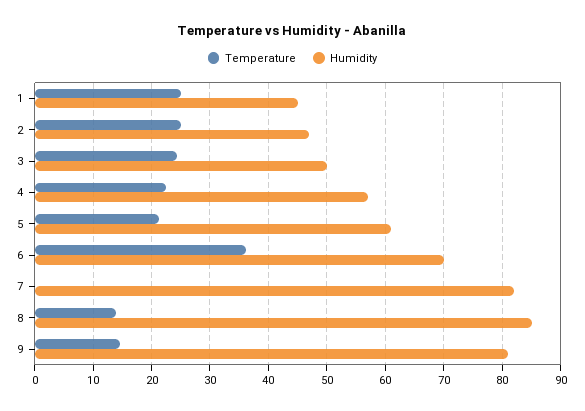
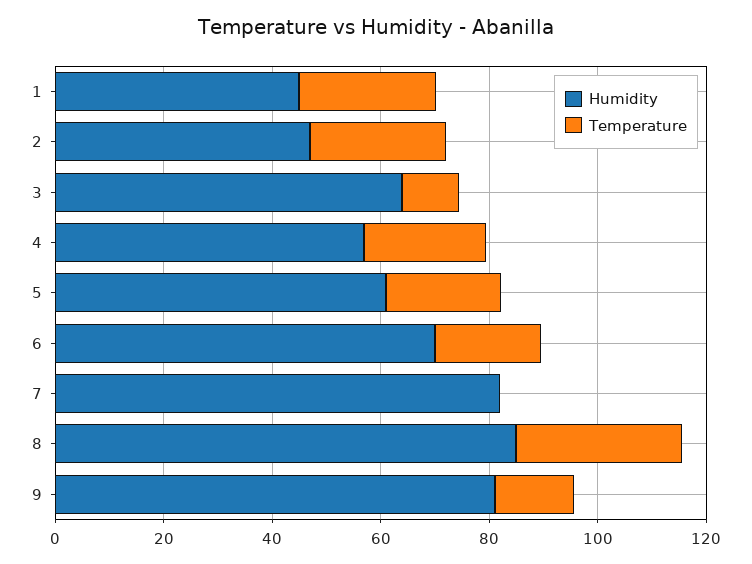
  {
    "Temperature": {
      "1": 26,
      "2": 26,
-     "3": 24,
+     "3": 10,
      "4": 22,
      "5": 22,
-     "6": 36,
+     "6": 20,
      "7": 0,
-     "8": 14,
+     "8": 30,
      "9": 14
    },
    "Humidity": {
      "1": 46,
      "2": 48,
-     "3": 50,
+     "3": 65,
      "4": 58,
      "5": 62,
      "6": 70,
      "7": 82,
      "8": 86,
      "9": 82
    }
  }

